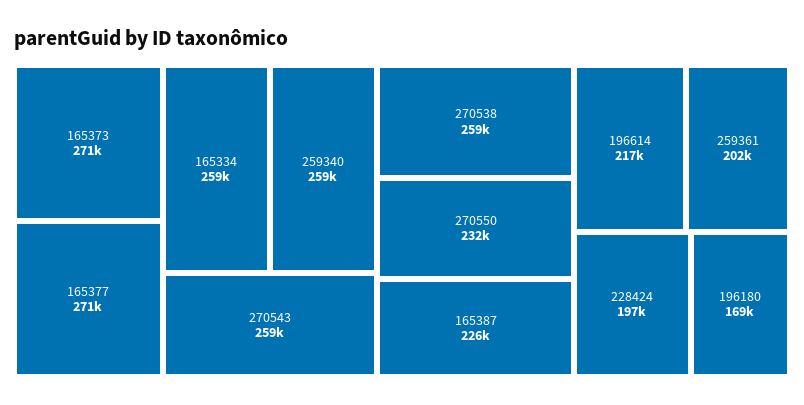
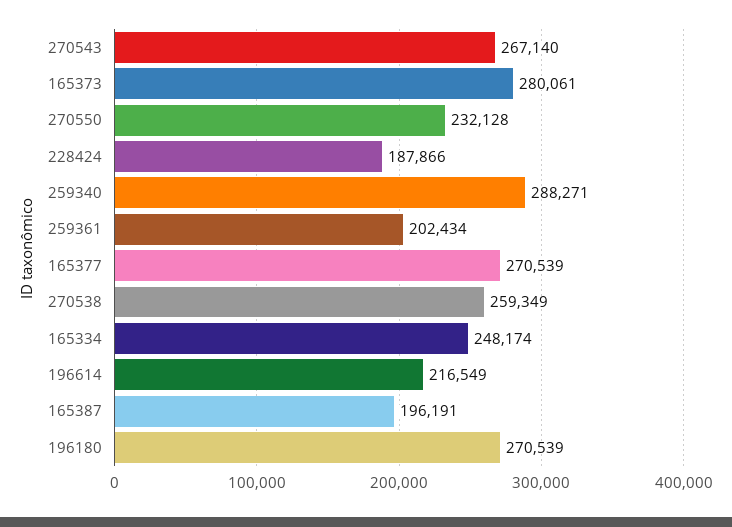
  {
-   "165373": 271000,
+   "165373": 280061,
    "165377": 270539,
-   "165334": 259000,
+   "165334": 248174,
-   "259340": 259000,
+   "259340": 288271,
-   "270543": 259000,
+   "270543": 267140,
    "270538": 259349,
    "270550": 232128,
-   "165387": 226000,
+   "165387": 196191,
    "196614": 216549,
    "259361": 202434,
-   "228424": 197000,
+   "228424": 187866,
-   "196180": 169000
+   "196180": 270539
  }

